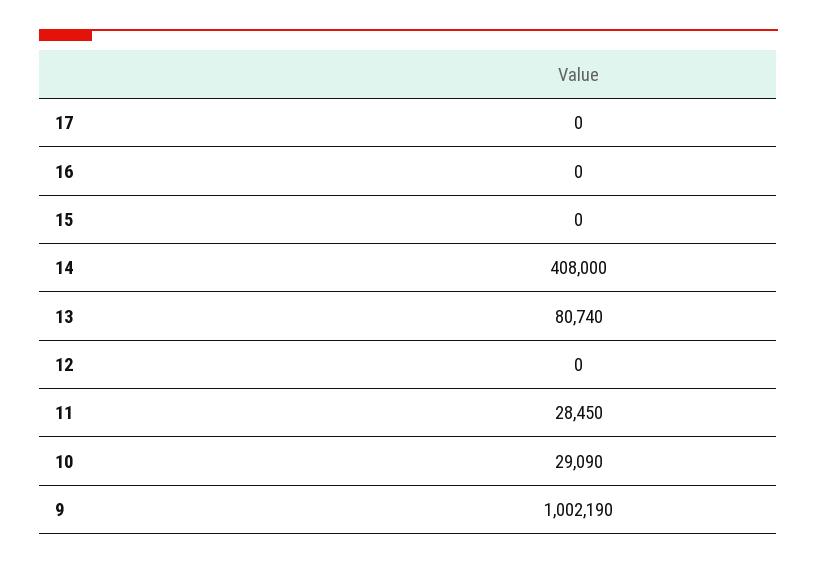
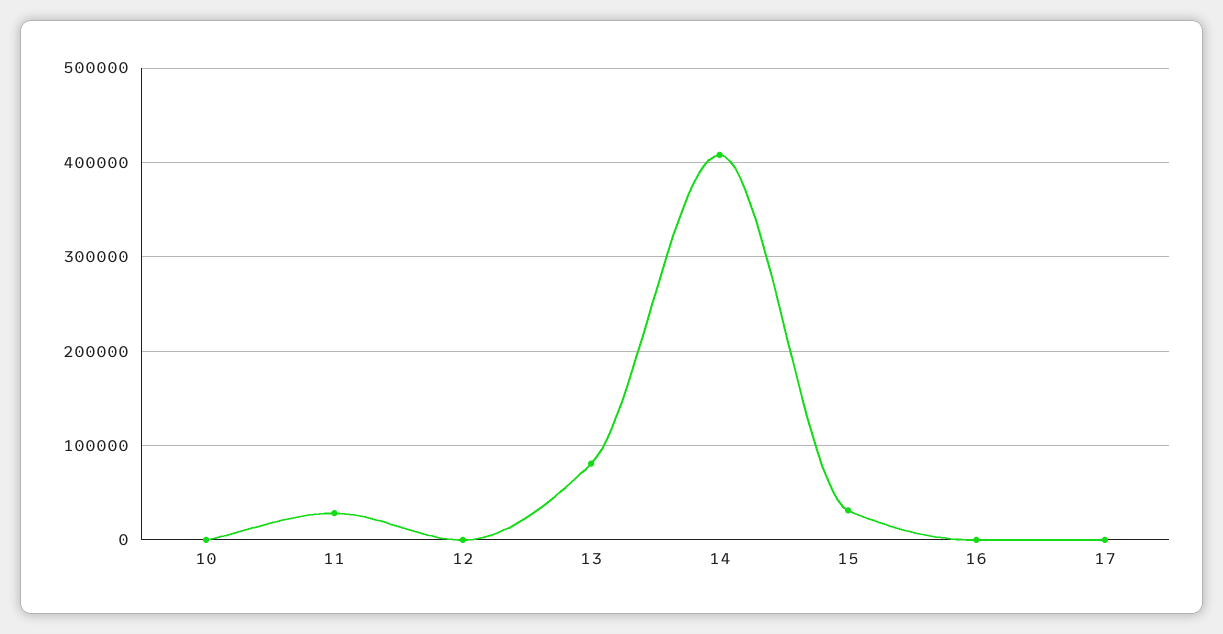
  {
    "17": 0,
    "16": 0,
-   "15": 0,
+   "15": 30000,
    "14": 408000,
    "13": 80740,
    "12": 0,
    "11": 28450,
-   "10": 29090,
+   "10": 0
-   "9": 1002190
  }

